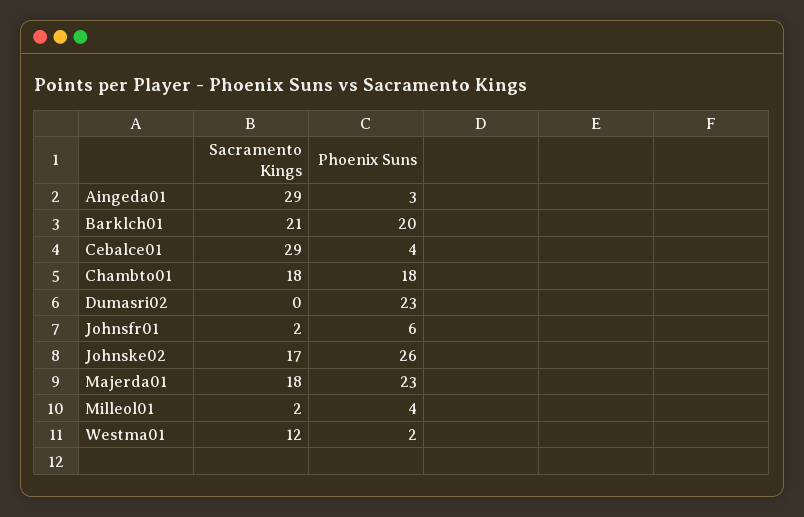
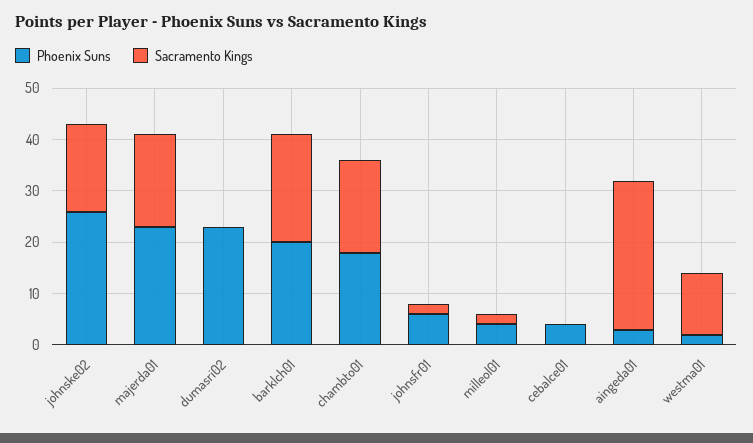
  {
    "Sacramento Kings": {
      "Aingeda01": 29,
      "Barklch01": 21,
-     "Cebalce01": 29,
+     "Cebalce01": 0,
      "Chambto01": 18,
      "Dumasri02": 0,
      "Johnsfr01": 2,
      "Johnske02": 17,
      "Majerda01": 18,
      "Milleol01": 2,
      "Westma01": 12
    },
    "Phoenix Suns": {
      "Aingeda01": 3,
      "Barklch01": 20,
      "Cebalce01": 4,
      "Chambto01": 18,
      "Dumasri02": 23,
      "Johnsfr01": 6,
      "Johnske02": 26,
      "Majerda01": 23,
      "Milleol01": 4,
      "Westma01": 2
    }
  }

